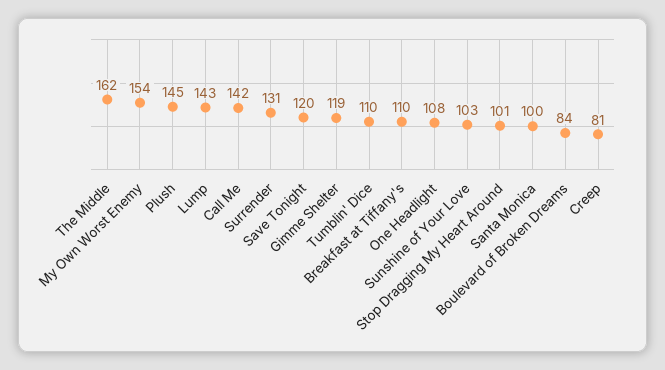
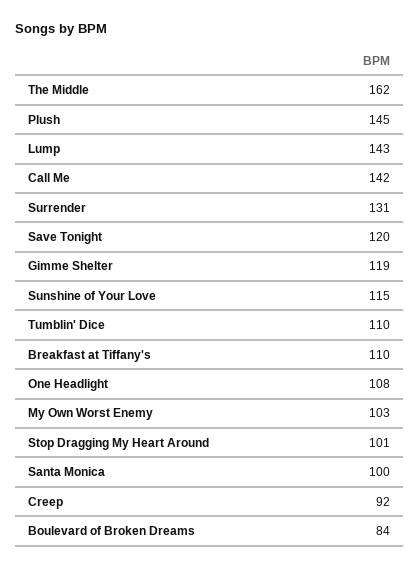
  {
    "The Middle": 162,
-   "My Own Worst Enemy": 154,
+   "My Own Worst Enemy": 103,
    "Plush": 145,
    "Lump": 143,
    "Call Me": 142,
    "Surrender": 131,
    "Save Tonight": 120,
    "Gimme Shelter": 119,
    "Tumblin' Dice": 110,
    "Breakfast at Tiffany's": 110,
    "One Headlight": 108,
-   "Sunshine of Your Love": 103,
+   "Sunshine of Your Love": 115,
    "Stop Dragging My Heart Around": 101,
    "Santa Monica": 100,
    "Boulevard of Broken Dreams": 84,
-   "Creep": 81
+   "Creep": 92
  }

